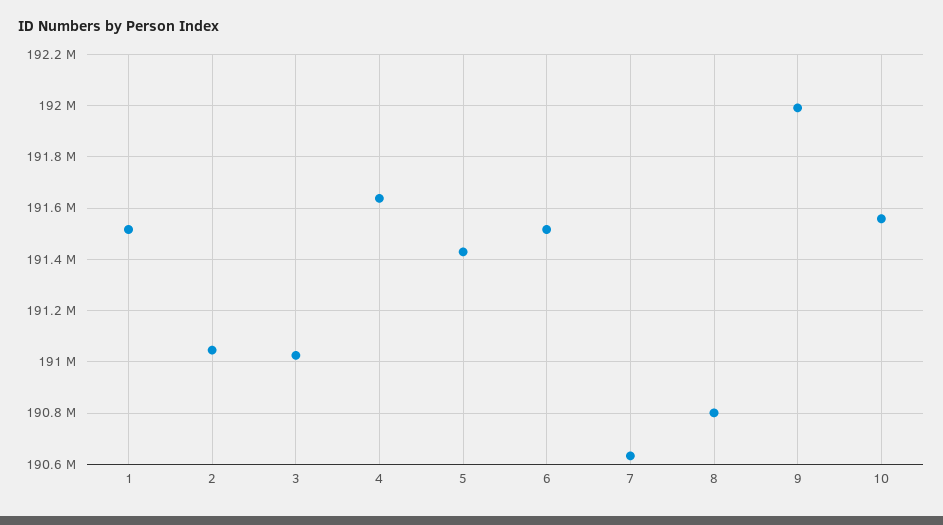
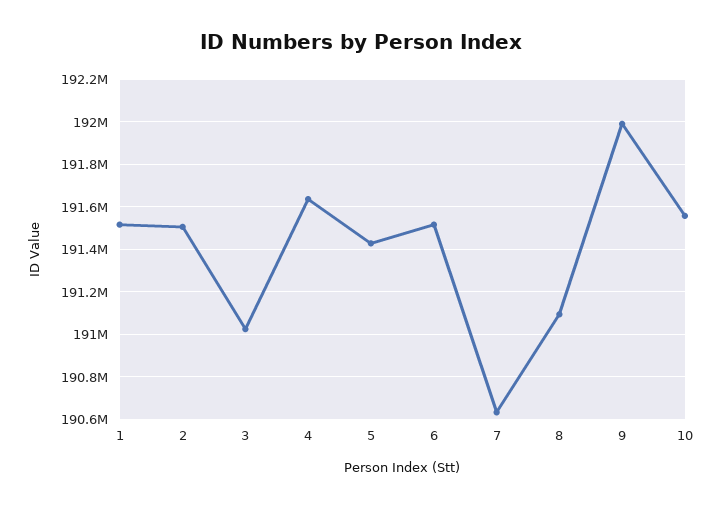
  {
    "1": 191525000,
-   "2": 191050000,
+   "2": 191500000,
    "3": 191025000,
    "4": 191650000,
    "5": 191425000,
    "6": 191525000,
    "7": 190625000,
-   "8": 190800000,
+   "8": 191100000,
    "9": 192000000,
    "10": 191550000
  }

